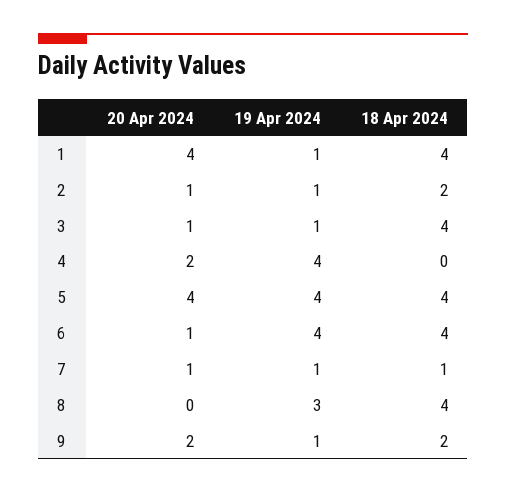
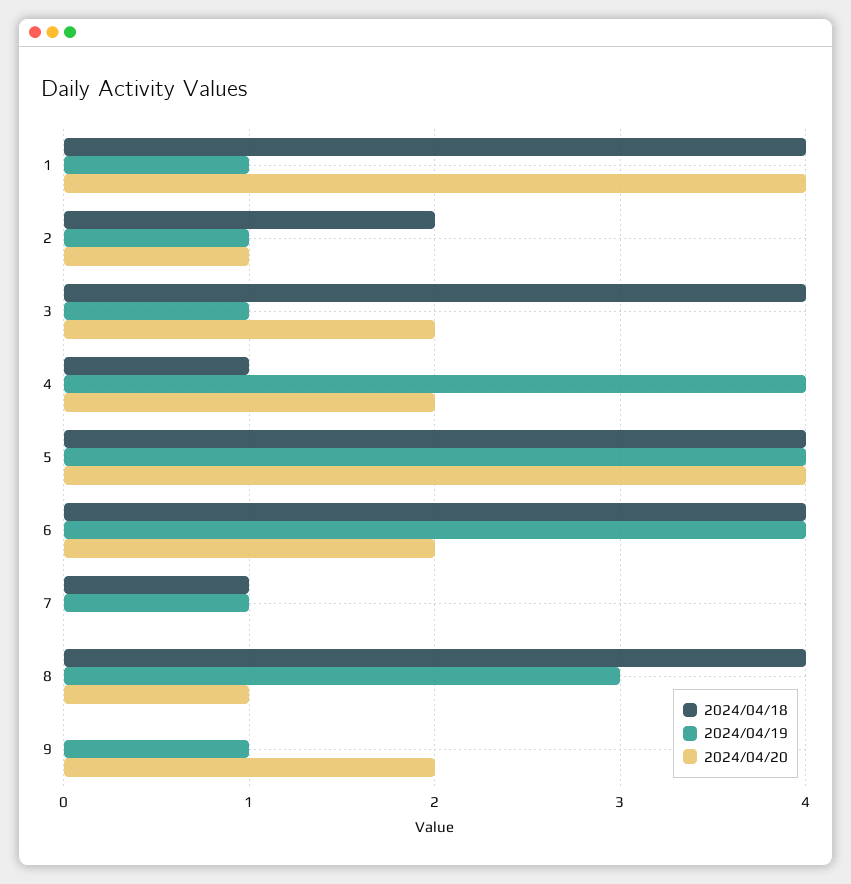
  {
    "20 Apr 2024": {
      "1": 4,
      "2": 1,
-     "3": 1,
+     "3": 2,
      "4": 2,
      "5": 4,
-     "6": 1,
+     "6": 2,
-     "7": 1,
+     "7": 0,
-     "8": 0,
+     "8": 1,
      "9": 2
    },
    "19 Apr 2024": {
      "1": 1,
      "2": 1,
      "3": 1,
      "4": 4,
      "5": 4,
      "6": 4,
      "7": 1,
      "8": 3,
      "9": 1
    },
    "18 Apr 2024": {
      "1": 4,
      "2": 2,
      "3": 4,
-     "4": 0,
+     "4": 1,
      "5": 4,
      "6": 4,
      "7": 1,
      "8": 4,
-     "9": 2
+     "9": 0
    }
  }

